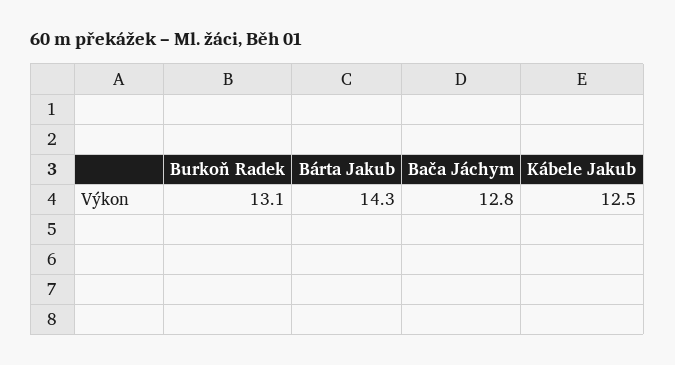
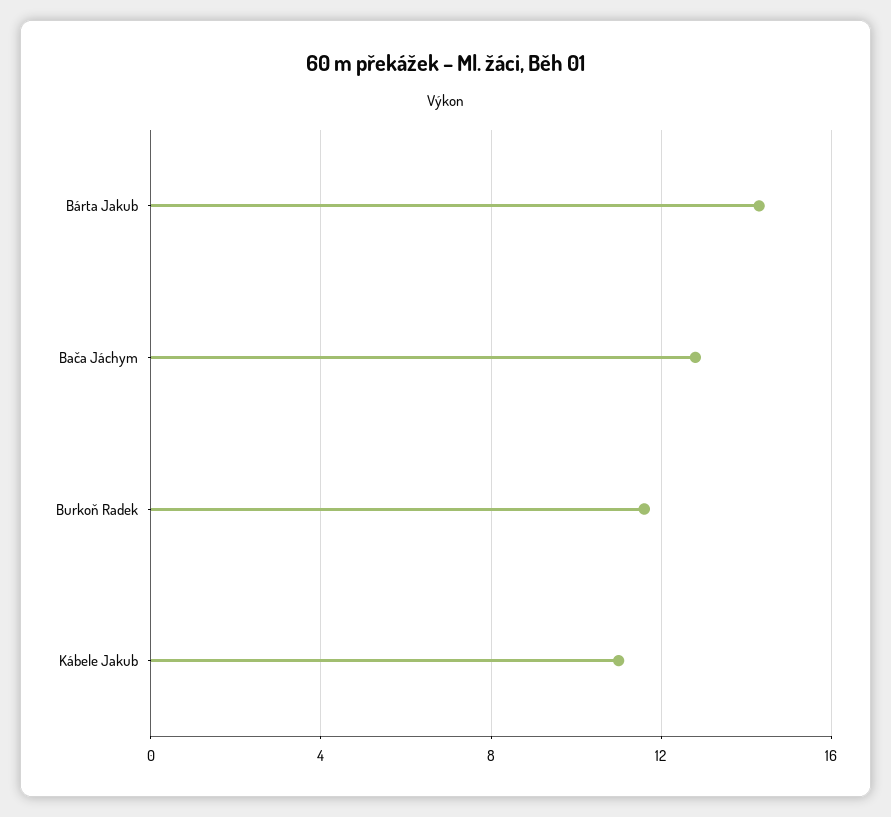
  {
-   "Burkoň Radek": 13.1,
+   "Burkoň Radek": 11.5,
    "Bárta Jakub": 14.3,
    "Bača Jáchym": 12.8,
-   "Kábele Jakub": 12.5
+   "Kábele Jakub": 11
  }

